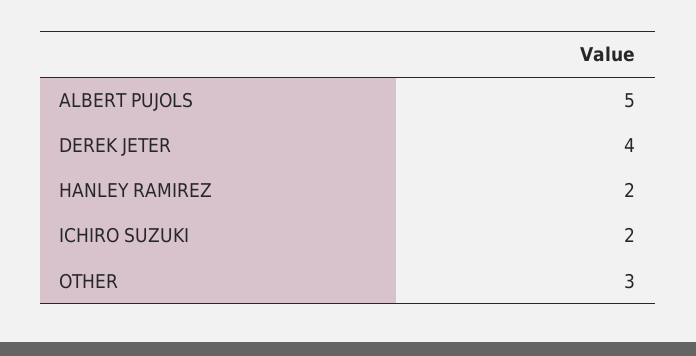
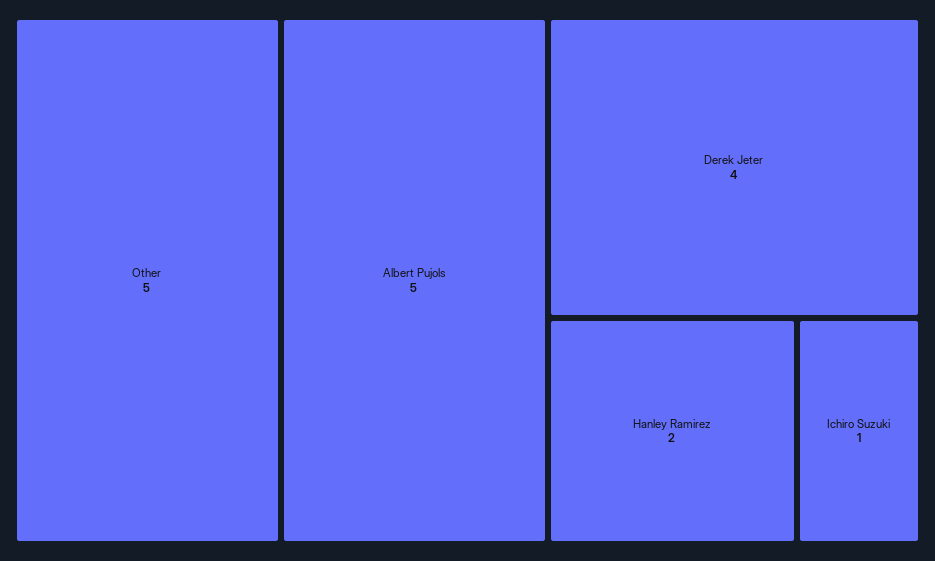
  {
    "ALBERT PUJOLS": 5,
    "DEREK JETER": 4,
    "HANLEY RAMIREZ": 2,
-   "ICHIRO SUZUKI": 2,
+   "ICHIRO SUZUKI": 1,
-   "OTHER": 3
+   "OTHER": 5
  }

